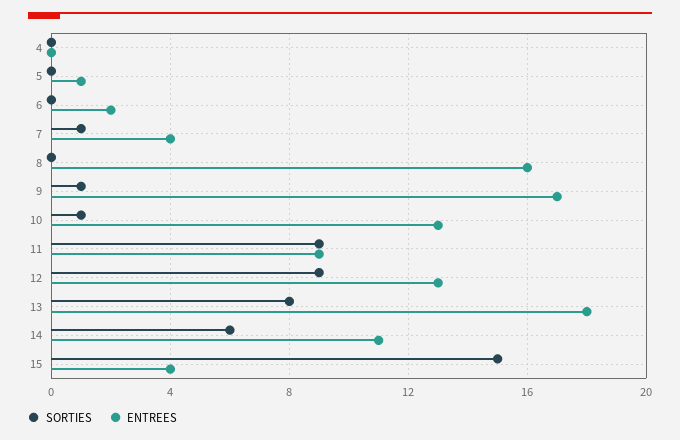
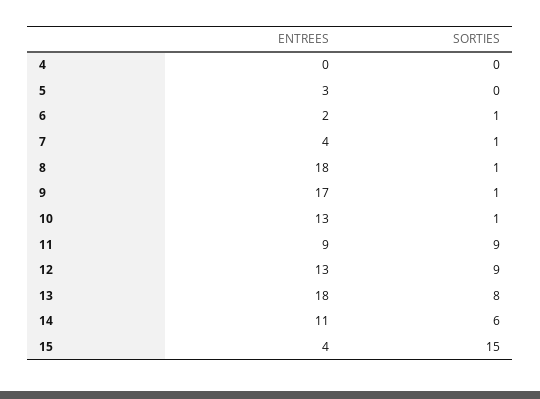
  {
    "SORTIES": {
      "4": 0,
      "5": 0,
-     "6": 0,
+     "6": 1,
      "7": 1,
-     "8": 0,
+     "8": 1,
      "9": 1,
      "10": 1,
      "11": 9,
      "12": 9,
      "13": 8,
      "14": 6,
      "15": 15
    },
    "ENTREES": {
      "4": 0,
-     "5": 1,
+     "5": 3,
      "6": 2,
      "7": 4,
-     "8": 16,
+     "8": 18,
      "9": 17,
      "10": 13,
      "11": 9,
      "12": 13,
      "13": 18,
      "14": 11,
      "15": 4
    }
  }

